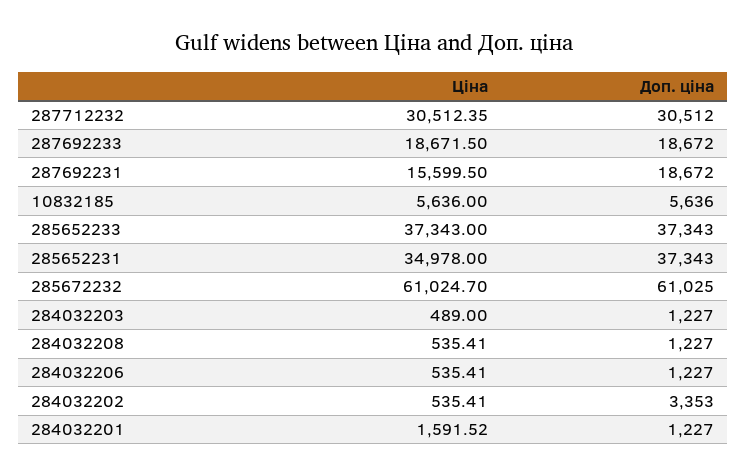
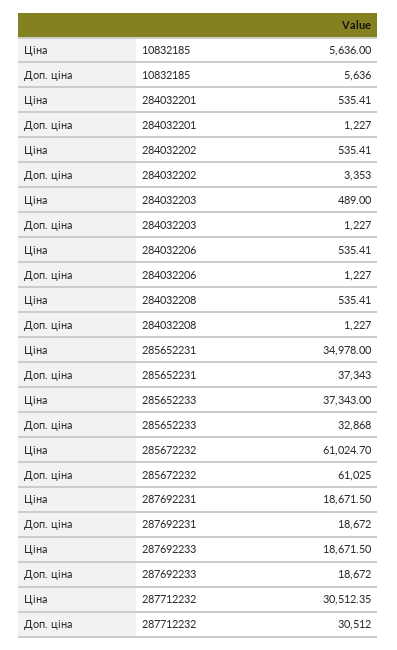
  {
    "Ціна": {
      "287712232": 30512.35,
      "287692233": 18671.5,
-     "287692231": 15599.5,
+     "287692231": 18671.5,
      "10832185": 5636,
      "285652233": 37343,
      "285652231": 34978,
      "285672232": 61024.7,
      "284032203": 489,
      "284032208": 535.41,
      "284032206": 535.41,
      "284032202": 535.41,
-     "284032201": 1591.52
+     "284032201": 535.41
    },
    "Доп. ціна": {
      "287712232": 30512,
      "287692233": 18672,
      "287692231": 18672,
      "10832185": 5636,
-     "285652233": 37343,
+     "285652233": 32868,
      "285652231": 37343,
      "285672232": 61025,
      "284032203": 1227,
      "284032208": 1227,
      "284032206": 1227,
      "284032202": 3353,
      "284032201": 1227
    }
  }

